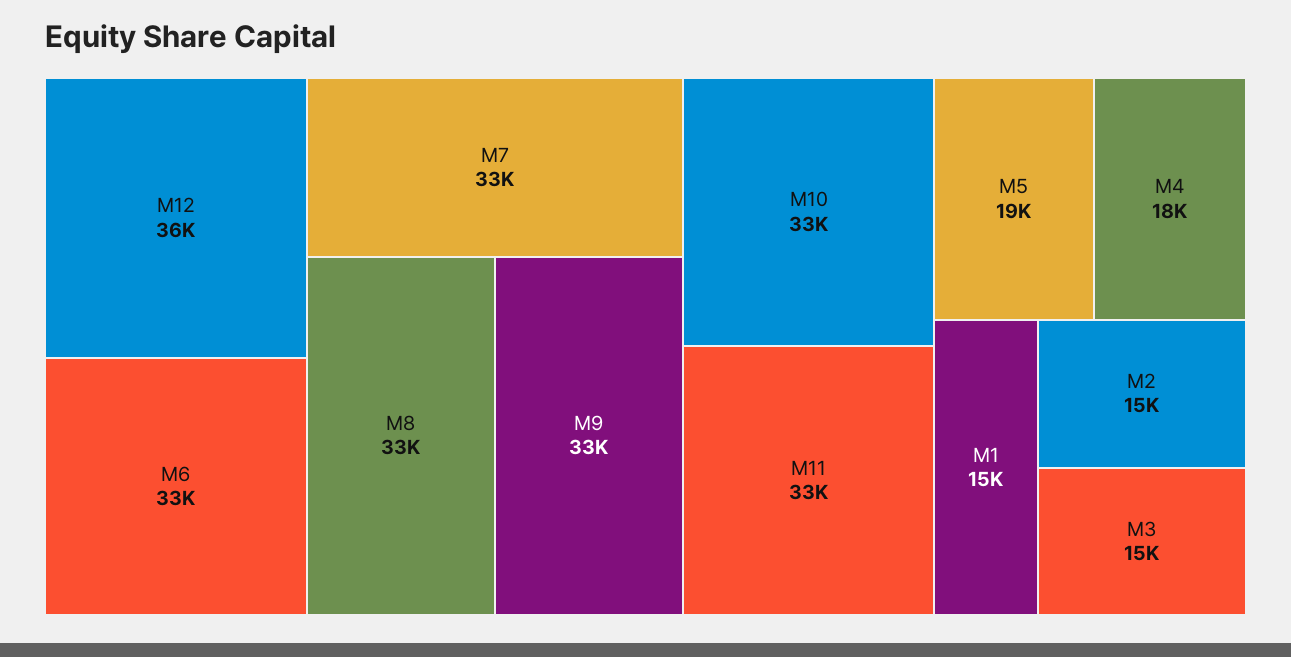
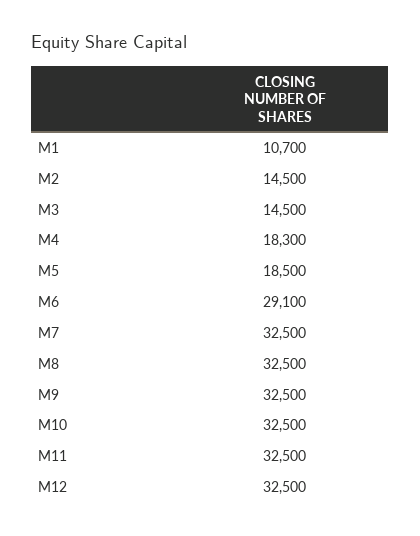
  {
-   "M12": 36000,
+   "M12": 32500,
-   "M6": 33000,
+   "M6": 29100,
    "M7": 32500,
    "M8": 32500,
    "M9": 32500,
    "M10": 32500,
    "M11": 32500,
    "M5": 18500,
    "M4": 18300,
-   "M1": 15000,
+   "M1": 10700,
    "M2": 14500,
    "M3": 14500
  }

